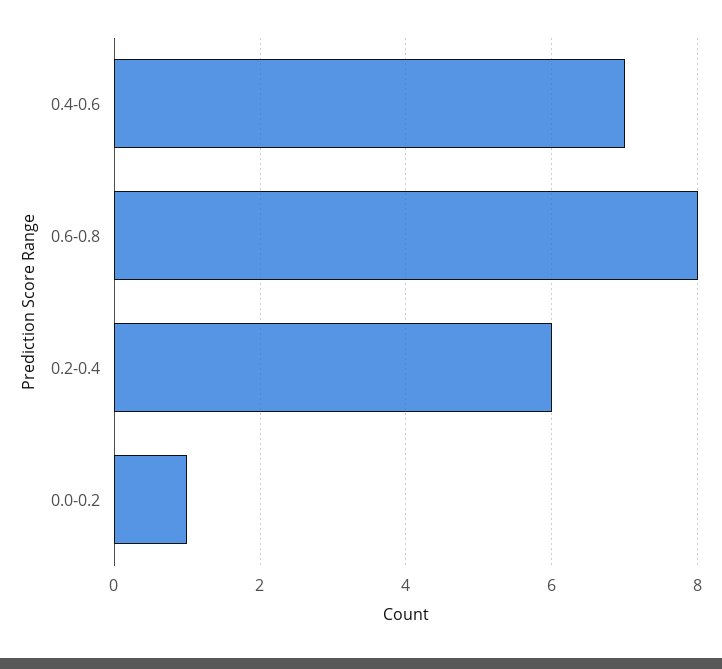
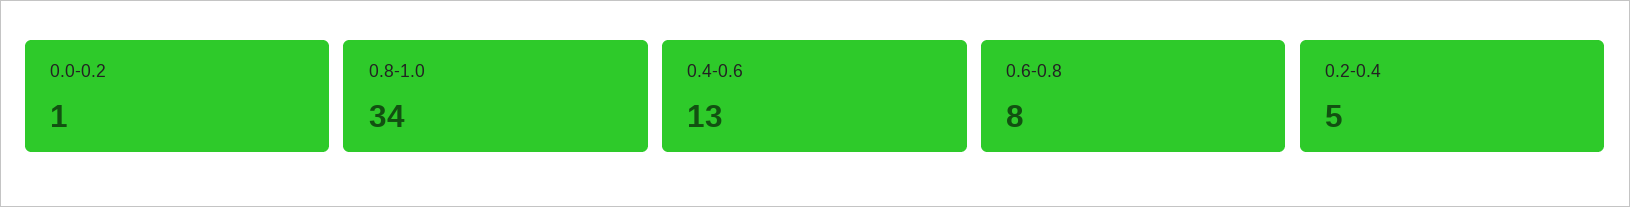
  {
-   "0.4-0.6": 7,
+   "0.4-0.6": 13,
    "0.6-0.8": 8,
-   "0.2-0.4": 6,
+   "0.2-0.4": 5,
-   "0.0-0.2": 1
+   "0.0-0.2": 1,
+   "0.8-1.0": 34
  }

